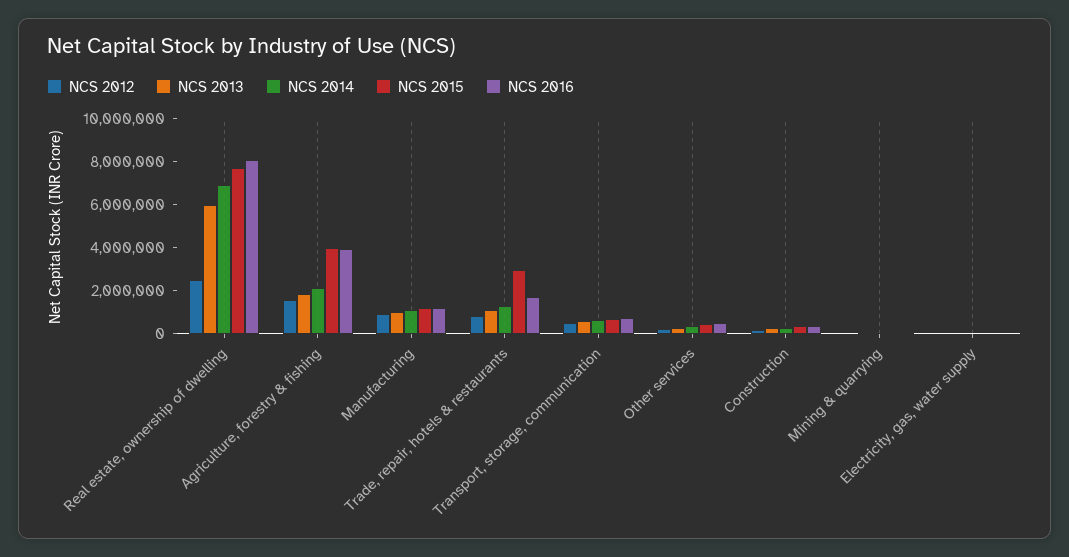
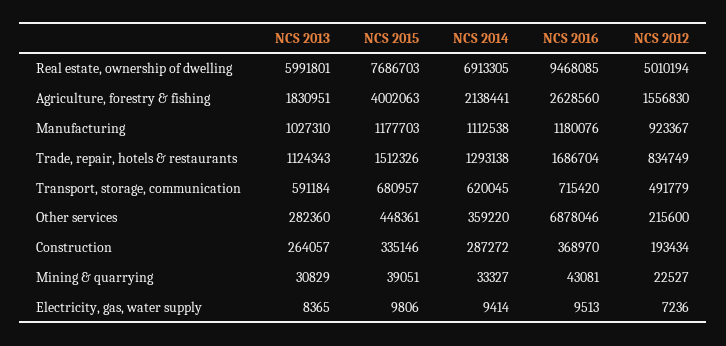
  {
    "NCS 2012": {
-     "Real estate, ownership of dwelling": 2500000,
+     "Real estate, ownership of dwelling": 5010194,
      "Agriculture, forestry & fishing": 1556830,
      "Manufacturing": 923367,
      "Trade, repair, hotels & restaurants": 834749,
      "Transport, storage, communication": 491779,
      "Other services": 215600,
      "Construction": 193434,
      "Mining & quarrying": 22527,
      "Electricity, gas, water supply": 7236
    },
    "NCS 2013": {
      "Real estate, ownership of dwelling": 5991801,
      "Agriculture, forestry & fishing": 1830951,
      "Manufacturing": 1027310,
      "Trade, repair, hotels & restaurants": 1124343,
      "Transport, storage, communication": 591184,
      "Other services": 282360,
      "Construction": 264057,
      "Mining & quarrying": 30829,
      "Electricity, gas, water supply": 8365
    },
    "NCS 2014": {
      "Real estate, ownership of dwelling": 6913305,
      "Agriculture, forestry & fishing": 2138441,
      "Manufacturing": 1112538,
      "Trade, repair, hotels & restaurants": 1293138,
      "Transport, storage, communication": 620045,
      "Other services": 359220,
      "Construction": 287272,
      "Mining & quarrying": 33327,
      "Electricity, gas, water supply": 9414
    },
    "NCS 2015": {
      "Real estate, ownership of dwelling": 7686703,
      "Agriculture, forestry & fishing": 4002063,
      "Manufacturing": 1177703,
-     "Trade, repair, hotels & restaurants": 3000000,
+     "Trade, repair, hotels & restaurants": 1512326,
      "Transport, storage, communication": 680957,
      "Other services": 448361,
      "Construction": 335146,
      "Mining & quarrying": 39051,
      "Electricity, gas, water supply": 9806
    },
    "NCS 2016": {
-     "Real estate, ownership of dwelling": 8000000,
+     "Real estate, ownership of dwelling": 9468085,
-     "Agriculture, forestry & fishing": 4000000,
+     "Agriculture, forestry & fishing": 2628560,
      "Manufacturing": 1180076,
      "Trade, repair, hotels & restaurants": 1686704,
      "Transport, storage, communication": 715420,
-     "Other services": 500000,
+     "Other services": 6878046,
      "Construction": 368970,
      "Mining & quarrying": 43081,
      "Electricity, gas, water supply": 9513
    }
  }

